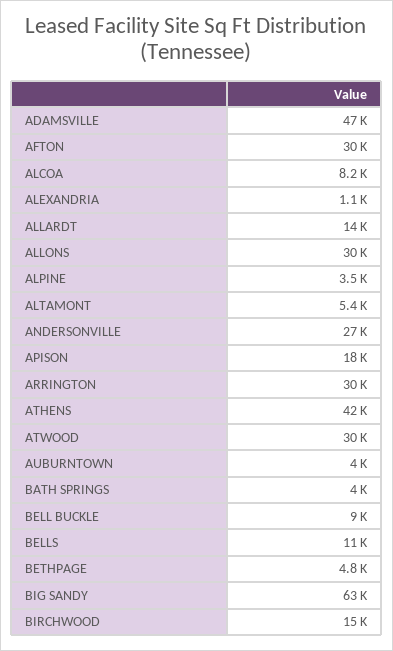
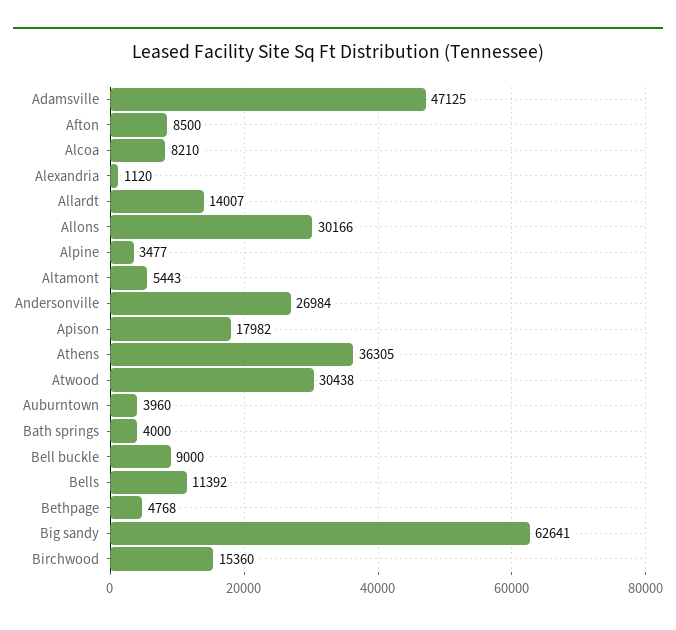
  {
    "ADAMSVILLE": 47125,
-   "AFTON": 30000,
+   "AFTON": 8500,
    "ALCOA": 8210,
    "ALEXANDRIA": 1120,
    "ALLARDT": 14007,
    "ALLONS": 30166,
    "ALPINE": 3477,
    "ALTAMONT": 5443,
    "ANDERSONVILLE": 26984,
    "APISON": 17982,
-   "ARRINGTON": 30000,
-   "ATHENS": 42000,
+   "ATHENS": 36305,
    "ATWOOD": 30438,
    "AUBURNTOWN": 3960,
    "BATH SPRINGS": 4000,
    "BELL BUCKLE": 9000,
    "BELLS": 11392,
    "BETHPAGE": 4768,
    "BIG SANDY": 62641,
    "BIRCHWOOD": 15360
  }

